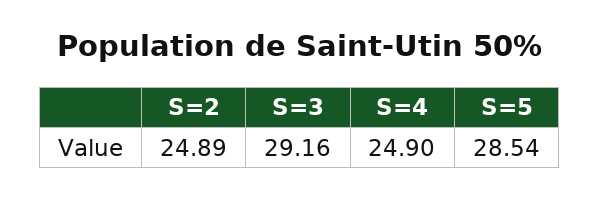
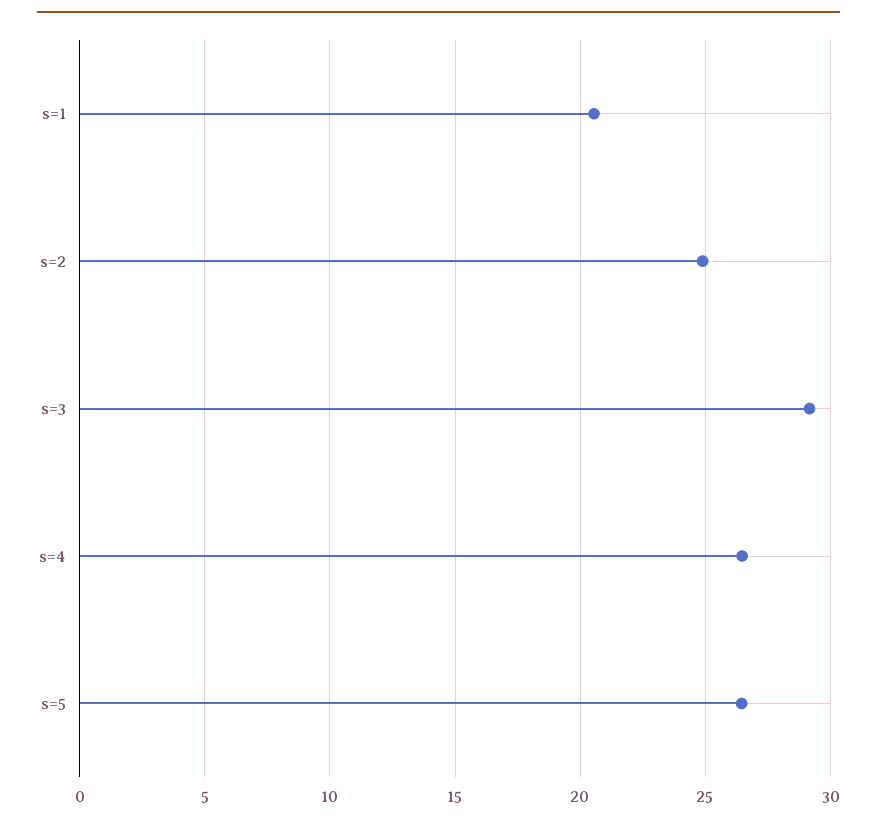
  {
    "S=2": 24.89,
    "S=3": 29.16,
-   "S=4": 24.9,
+   "S=4": 26.5,
-   "S=5": 28.54
+   "S=5": 26.5,
+   "s=1": 20.5
  }

